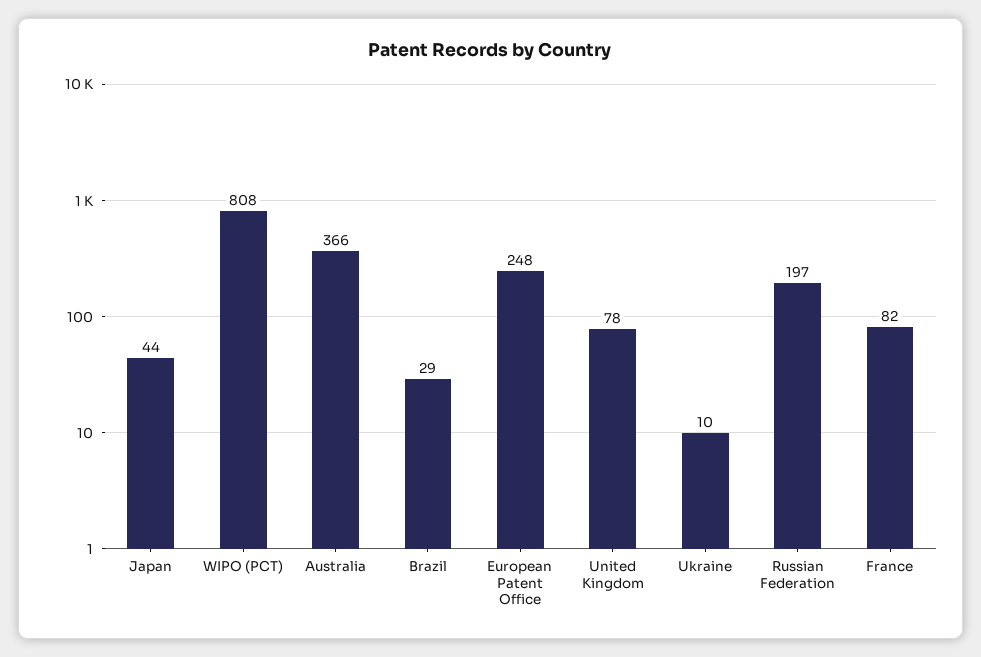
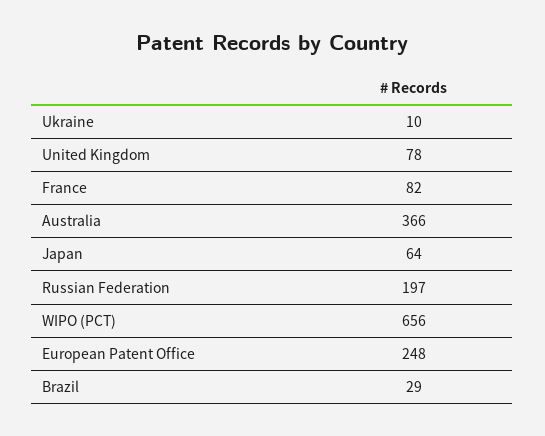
  {
-   "Japan": 44,
+   "Japan": 64,
-   "WIPO (PCT)": 808,
+   "WIPO (PCT)": 656,
    "Australia": 366,
    "Brazil": 29,
    "European Patent Office": 248,
    "United Kingdom": 78,
    "Ukraine": 10,
    "Russian Federation": 197,
    "France": 82
  }

